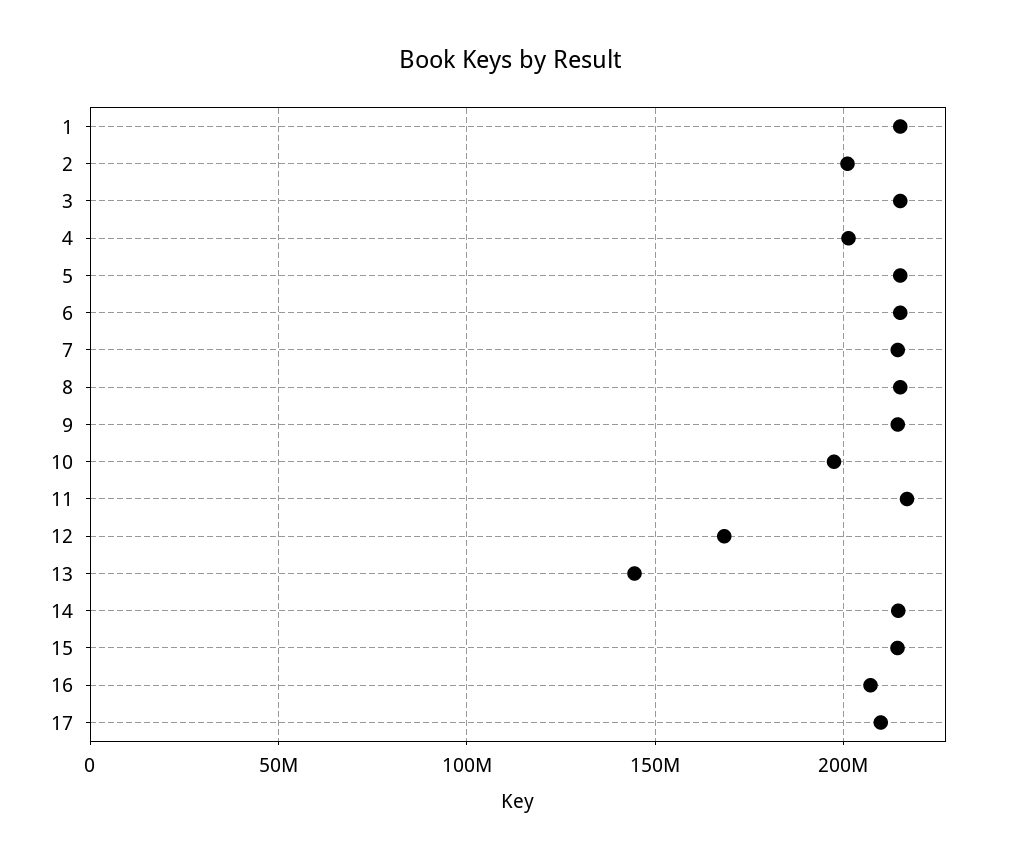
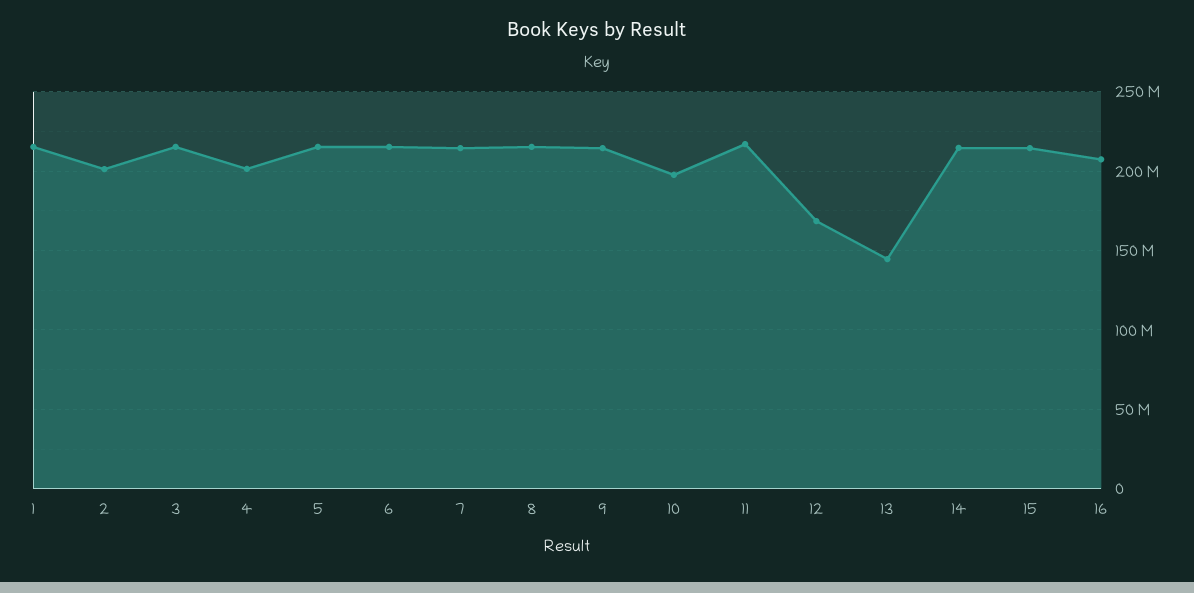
  {
    "1": 215000000,
    "2": 200000000,
    "3": 215000000,
    "4": 200000000,
    "5": 215000000,
    "6": 215000000,
    "7": 215000000,
    "8": 215000000,
    "9": 215000000,
    "10": 200000000,
    "11": 215000000,
    "12": 170000000,
    "13": 145000000,
    "14": 215000000,
    "15": 215000000,
-   "16": 205000000,
+   "16": 205000000
-   "17": 210000000
  }

